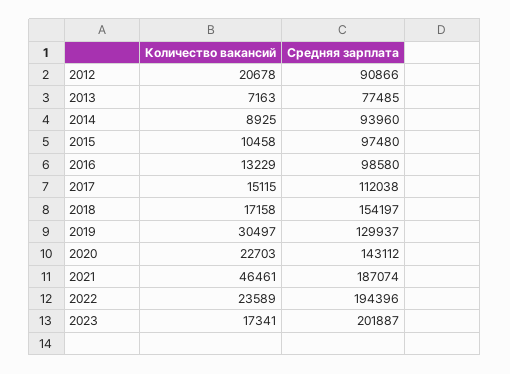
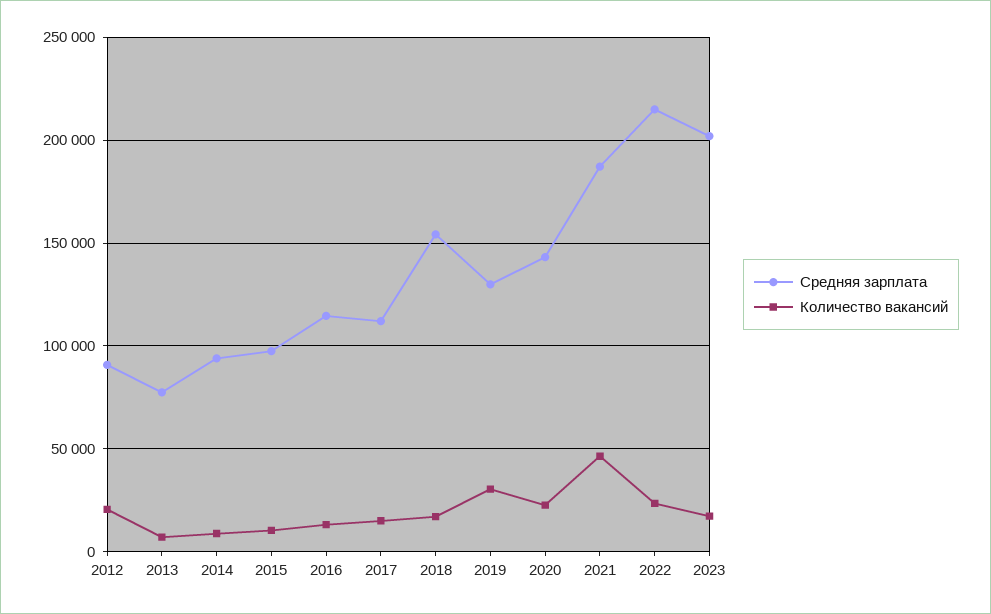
  {
    "Количество вакансий": {
      "2012": 20678,
      "2013": 7163,
      "2014": 8925,
      "2015": 10458,
      "2016": 13229,
      "2017": 15115,
      "2018": 17158,
      "2019": 30497,
      "2020": 22703,
      "2021": 46461,
      "2022": 23589,
      "2023": 17341
    },
    "Средняя зарплата": {
      "2012": 90866,
      "2013": 77485,
      "2014": 93960,
      "2015": 97480,
-     "2016": 98580,
+     "2016": 115000,
      "2017": 112038,
      "2018": 154197,
      "2019": 129937,
      "2020": 143112,
      "2021": 187074,
-     "2022": 194396,
+     "2022": 215000,
      "2023": 201887
    }
  }

